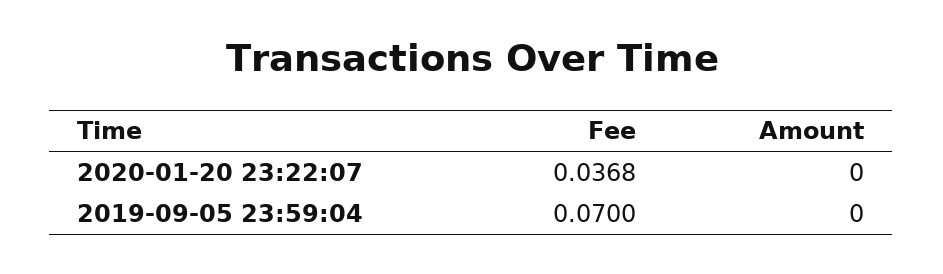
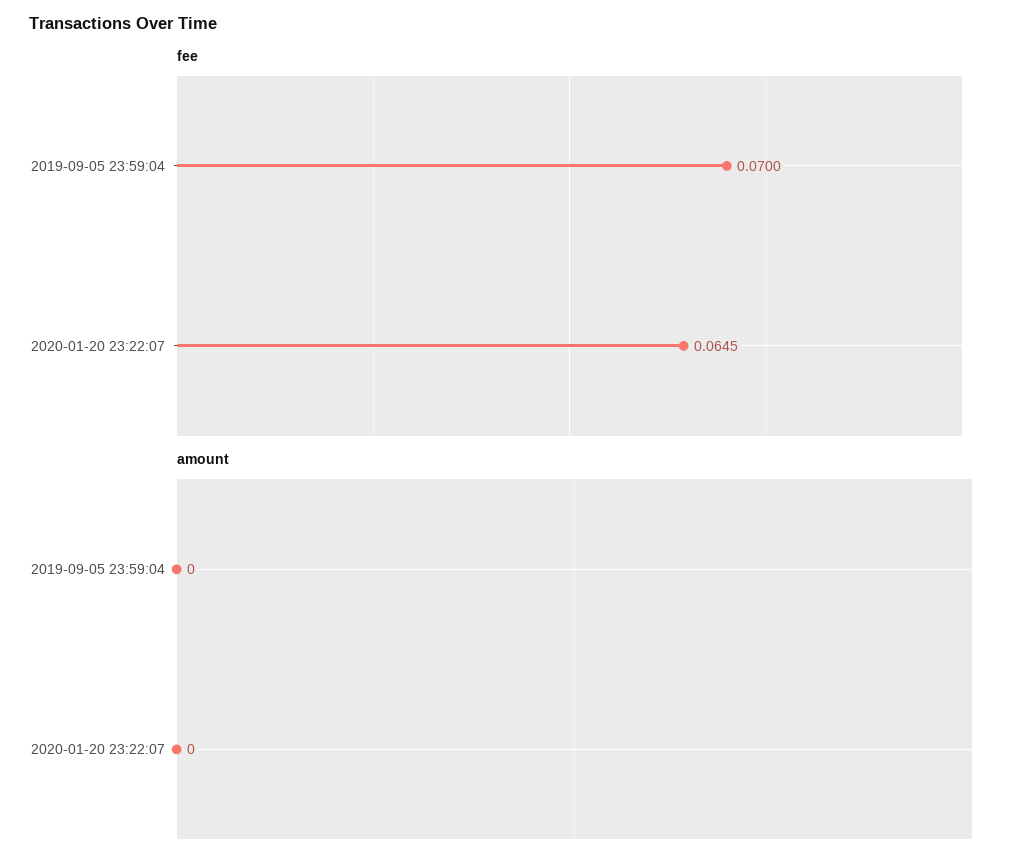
  {
    "Fee": {
-     "2020-01-20 23:22:07": 0.0368,
+     "2020-01-20 23:22:07": 0.0645,
      "2019-09-05 23:59:04": 0.07
    },
    "Amount": {
      "2020-01-20 23:22:07": 0,
      "2019-09-05 23:59:04": 0
    }
  }

